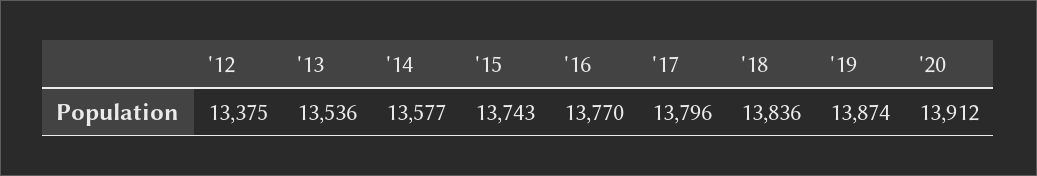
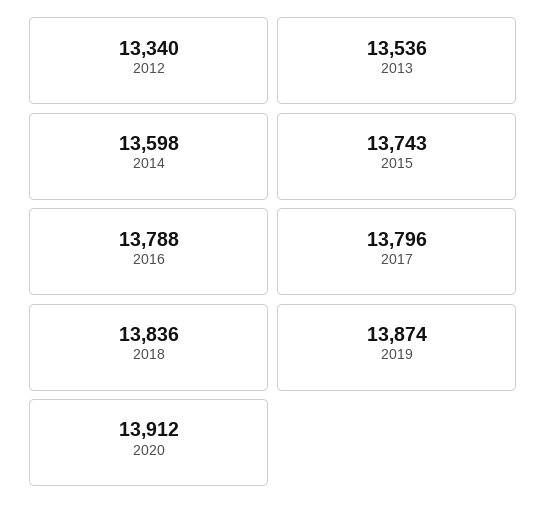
  {
-   "'12": 13375,
+   "'12": 13340,
    "'13": 13536,
-   "'14": 13577,
+   "'14": 13598,
    "'15": 13743,
-   "'16": 13770,
+   "'16": 13788,
    "'17": 13796,
    "'18": 13836,
    "'19": 13874,
    "'20": 13912
  }

